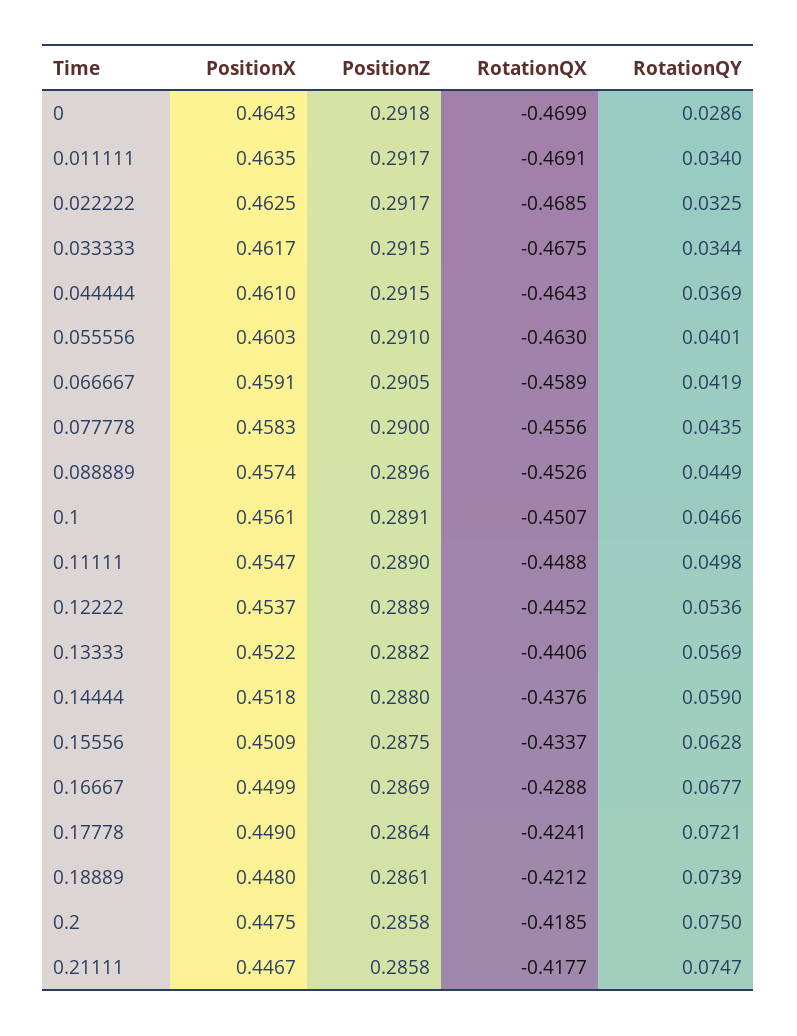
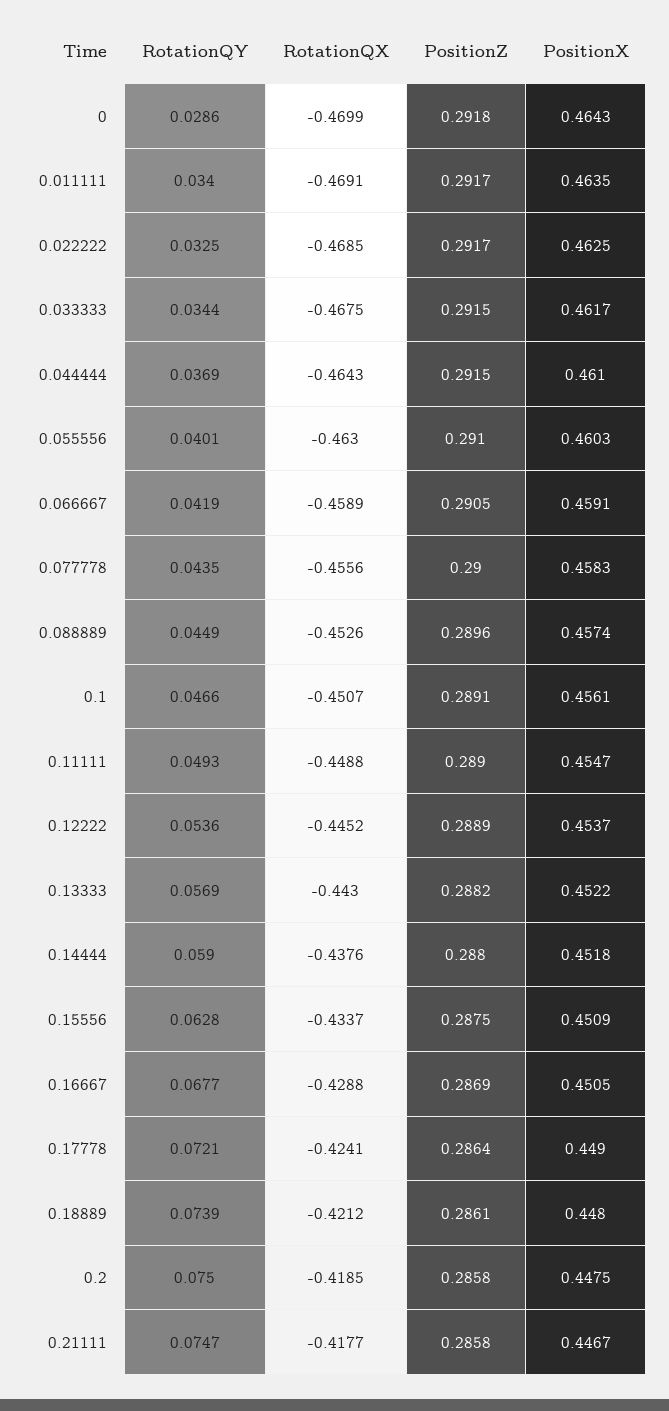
  {
    "PositionX": {
      "0": 0.4643,
      "0.011111": 0.4635,
      "0.022222": 0.4625,
      "0.033333": 0.4617,
      "0.044444": 0.461,
      "0.055556": 0.4603,
      "0.066667": 0.4591,
      "0.077778": 0.4583,
      "0.088889": 0.4574,
      "0.1": 0.4561,
      "0.11111": 0.4547,
      "0.12222": 0.4537,
      "0.13333": 0.4522,
      "0.14444": 0.4518,
      "0.15556": 0.4509,
-     "0.16667": 0.4499,
+     "0.16667": 0.4505,
      "0.17778": 0.449,
      "0.18889": 0.448,
      "0.2": 0.4475,
      "0.21111": 0.4467
    },
    "PositionZ": {
      "0": 0.2918,
      "0.011111": 0.2917,
      "0.022222": 0.2917,
      "0.033333": 0.2915,
      "0.044444": 0.2915,
      "0.055556": 0.291,
      "0.066667": 0.2905,
      "0.077778": 0.29,
      "0.088889": 0.2896,
      "0.1": 0.2891,
      "0.11111": 0.289,
      "0.12222": 0.2889,
      "0.13333": 0.2882,
      "0.14444": 0.288,
      "0.15556": 0.2875,
      "0.16667": 0.2869,
      "0.17778": 0.2864,
      "0.18889": 0.2861,
      "0.2": 0.2858,
      "0.21111": 0.2858
    },
    "RotationQX": {
      "0": -0.4699,
      "0.011111": -0.4691,
      "0.022222": -0.4685,
      "0.033333": -0.4675,
      "0.044444": -0.4643,
      "0.055556": -0.463,
      "0.066667": -0.4589,
      "0.077778": -0.4556,
      "0.088889": -0.4526,
      "0.1": -0.4507,
      "0.11111": -0.4488,
      "0.12222": -0.4452,
-     "0.13333": -0.4406,
+     "0.13333": -0.443,
      "0.14444": -0.4376,
      "0.15556": -0.4337,
      "0.16667": -0.4288,
      "0.17778": -0.4241,
      "0.18889": -0.4212,
      "0.2": -0.4185,
      "0.21111": -0.4177
    },
    "RotationQY": {
      "0": 0.0286,
      "0.011111": 0.034,
      "0.022222": 0.0325,
      "0.033333": 0.0344,
      "0.044444": 0.0369,
      "0.055556": 0.0401,
      "0.066667": 0.0419,
      "0.077778": 0.0435,
      "0.088889": 0.0449,
      "0.1": 0.0466,
-     "0.11111": 0.0498,
+     "0.11111": 0.0493,
      "0.12222": 0.0536,
      "0.13333": 0.0569,
      "0.14444": 0.059,
      "0.15556": 0.0628,
      "0.16667": 0.0677,
      "0.17778": 0.0721,
      "0.18889": 0.0739,
      "0.2": 0.075,
      "0.21111": 0.0747
    }
  }

